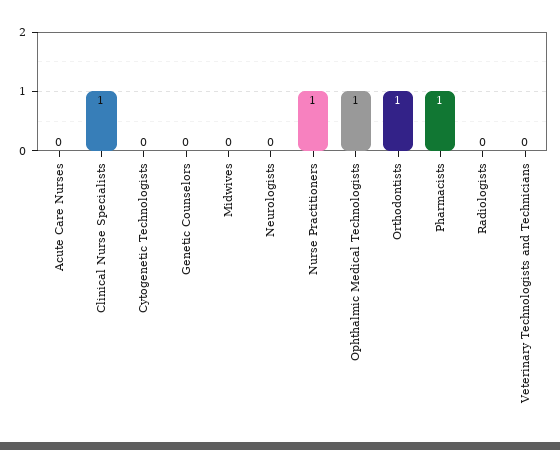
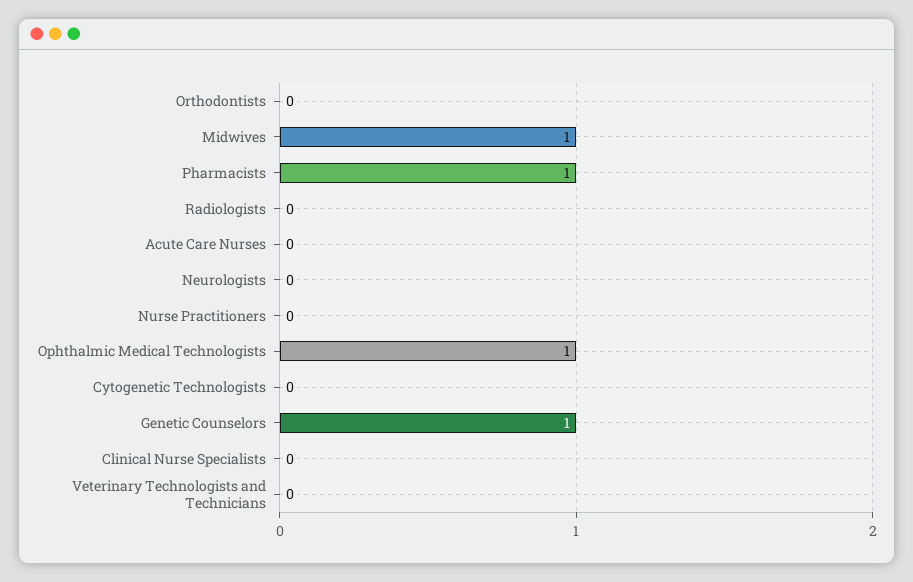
  {
    "Acute Care Nurses": 0,
-   "Clinical Nurse Specialists": 1,
+   "Clinical Nurse Specialists": 0,
    "Cytogenetic Technologists": 0,
-   "Genetic Counselors": 0,
+   "Genetic Counselors": 1,
-   "Midwives": 0,
+   "Midwives": 1,
    "Neurologists": 0,
-   "Nurse Practitioners": 1,
+   "Nurse Practitioners": 0,
    "Ophthalmic Medical Technologists": 1,
-   "Orthodontists": 1,
+   "Orthodontists": 0,
    "Pharmacists": 1,
    "Radiologists": 0,
    "Veterinary Technologists and Technicians": 0
  }

